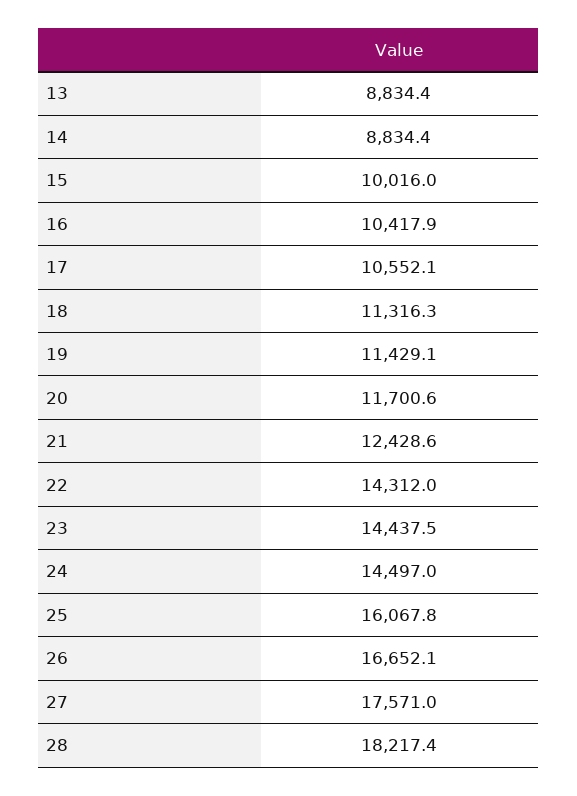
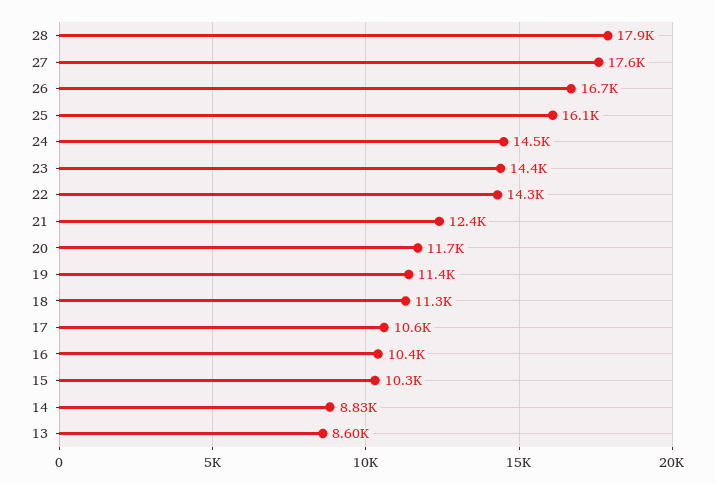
  {
-   "13": 8834.4,
+   "13": 8600,
    "14": 8834.4,
-   "15": 10016,
+   "15": 10300,
    "16": 10417.9,
    "17": 10552.1,
    "18": 11316.3,
    "19": 11429.1,
    "20": 11700.6,
    "21": 12428.6,
    "22": 14312,
    "23": 14437.5,
    "24": 14497,
    "25": 16067.8,
    "26": 16652.1,
    "27": 17571,
-   "28": 18217.4
+   "28": 17900
  }

